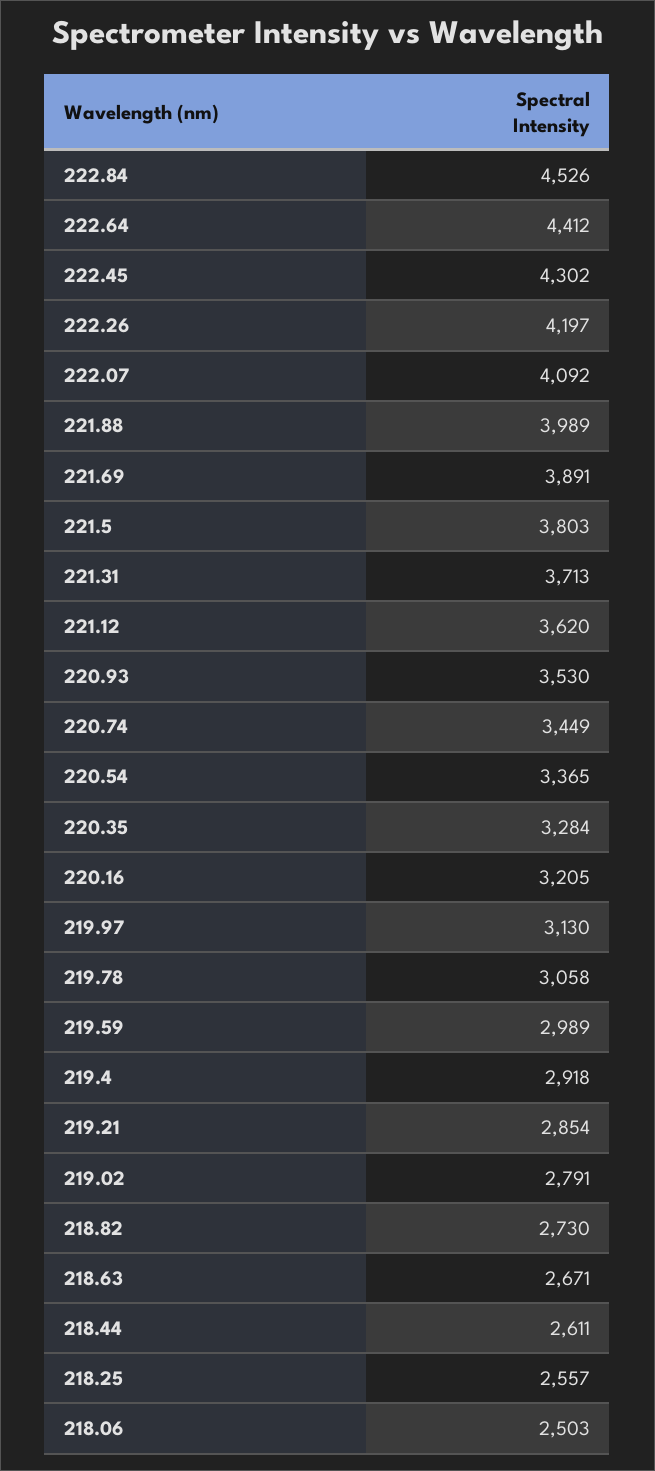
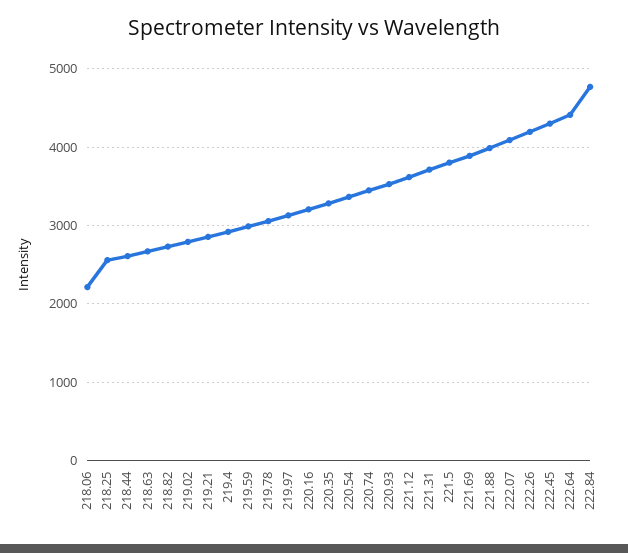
  {
-   "222.84": 4526,
+   "222.84": 4800,
    "222.64": 4412,
    "222.45": 4302,
    "222.26": 4197,
    "222.07": 4092,
    "221.88": 3989,
    "221.69": 3891,
    "221.5": 3803,
    "221.31": 3713,
    "221.12": 3620,
    "220.93": 3530,
    "220.74": 3449,
    "220.54": 3365,
    "220.35": 3284,
    "220.16": 3205,
    "219.97": 3130,
    "219.78": 3058,
    "219.59": 2989,
    "219.4": 2918,
    "219.21": 2854,
    "219.02": 2791,
    "218.82": 2730,
    "218.63": 2671,
    "218.44": 2611,
    "218.25": 2557,
-   "218.06": 2503
+   "218.06": 2200
  }

